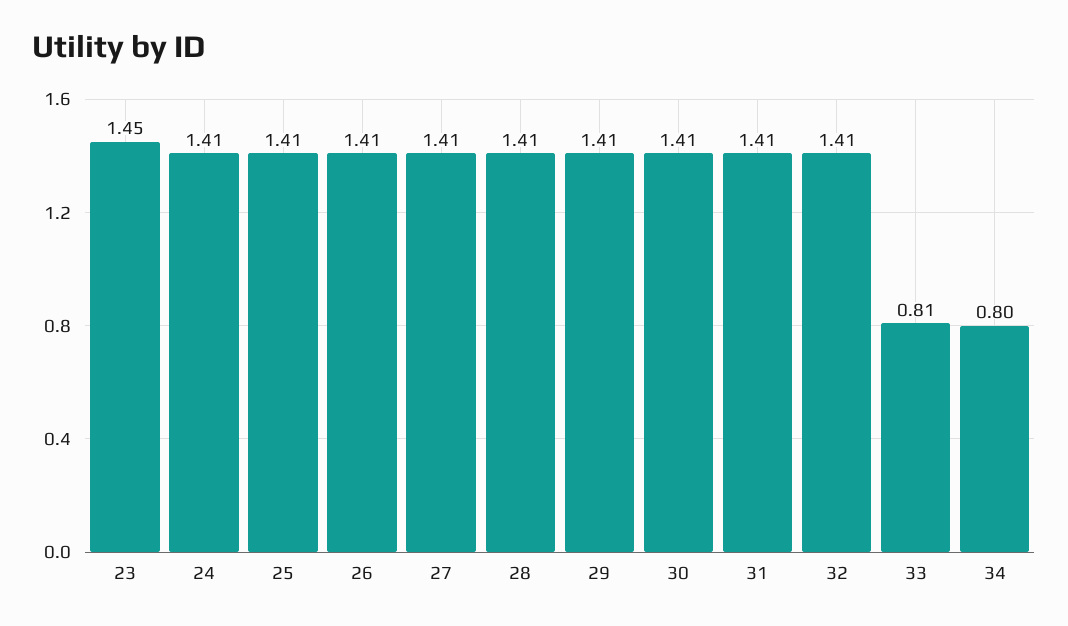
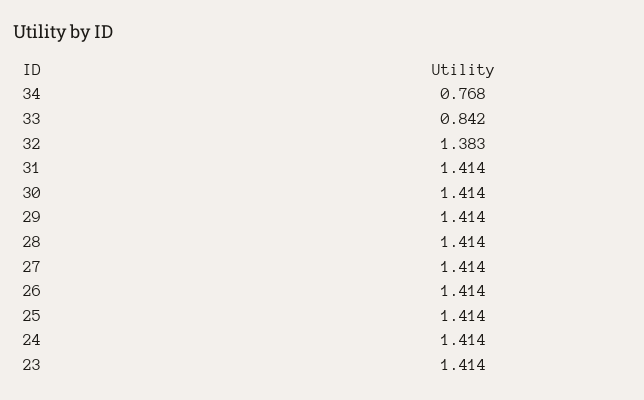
  {
-   "23": 1.45,
+   "23": 1.414,
    "24": 1.414,
    "25": 1.414,
    "26": 1.414,
    "27": 1.414,
    "28": 1.414,
    "29": 1.414,
    "30": 1.414,
    "31": 1.414,
-   "32": 1.41,
+   "32": 1.383,
-   "33": 0.81,
+   "33": 0.842,
-   "34": 0.8
+   "34": 0.768
  }

